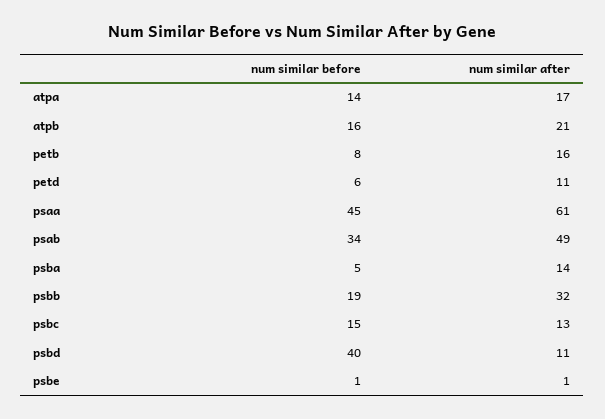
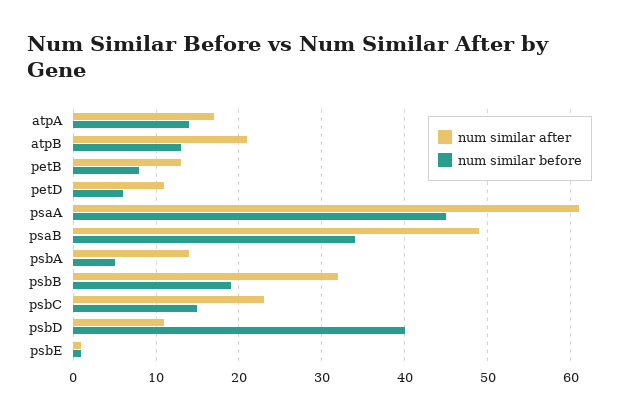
  {
    "num similar before": {
      "atpa": 14,
-     "atpb": 16,
+     "atpb": 13,
      "petb": 8,
      "petd": 6,
      "psaa": 45,
      "psab": 34,
      "psba": 5,
      "psbb": 19,
      "psbc": 15,
      "psbd": 40,
      "psbe": 1
    },
    "num similar after": {
      "atpa": 17,
      "atpb": 21,
-     "petb": 16,
+     "petb": 13,
      "petd": 11,
      "psaa": 61,
      "psab": 49,
      "psba": 14,
      "psbb": 32,
-     "psbc": 13,
+     "psbc": 23,
      "psbd": 11,
      "psbe": 1
    }
  }

